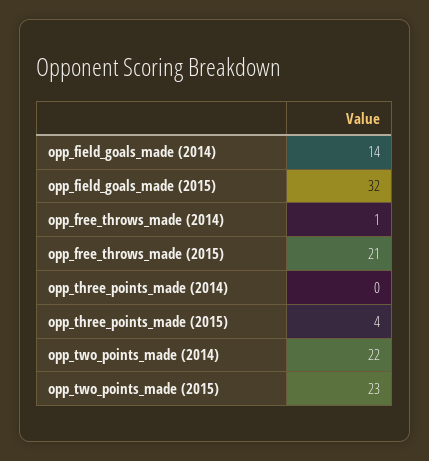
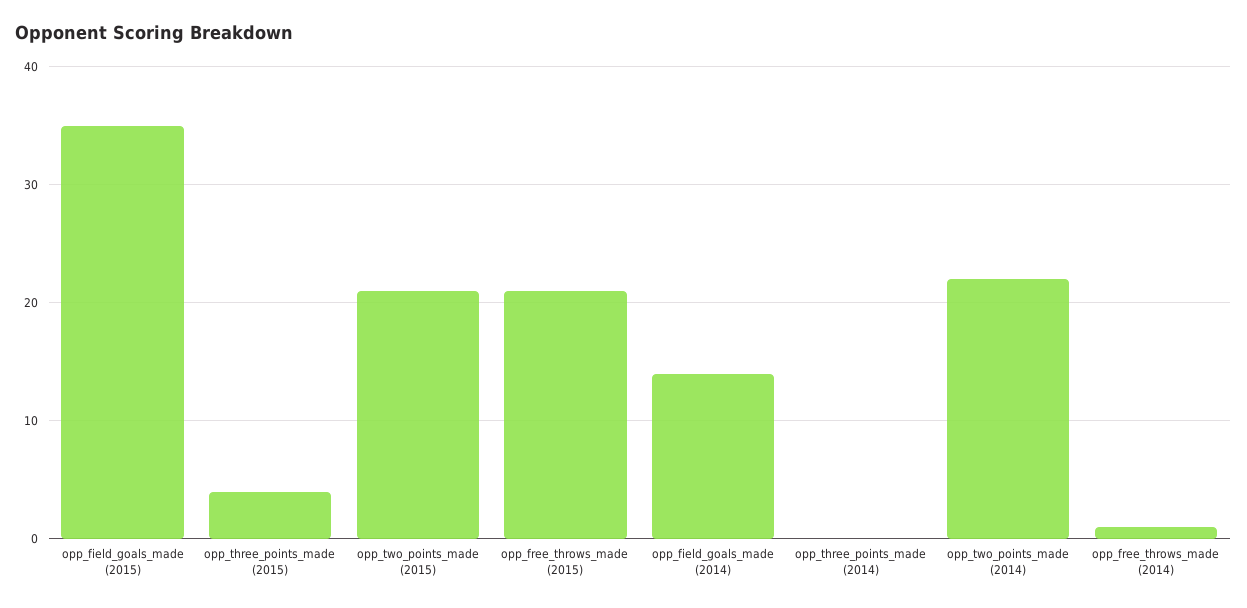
  {
    "opp_field_goals_made (2014)": 14,
-   "opp_field_goals_made (2015)": 32,
+   "opp_field_goals_made (2015)": 35,
    "opp_free_throws_made (2014)": 1,
    "opp_free_throws_made (2015)": 21,
    "opp_three_points_made (2014)": 0,
    "opp_three_points_made (2015)": 4,
    "opp_two_points_made (2014)": 22,
-   "opp_two_points_made (2015)": 23
+   "opp_two_points_made (2015)": 21
  }

